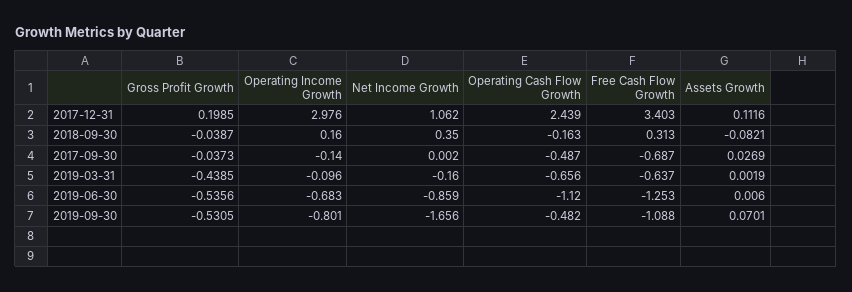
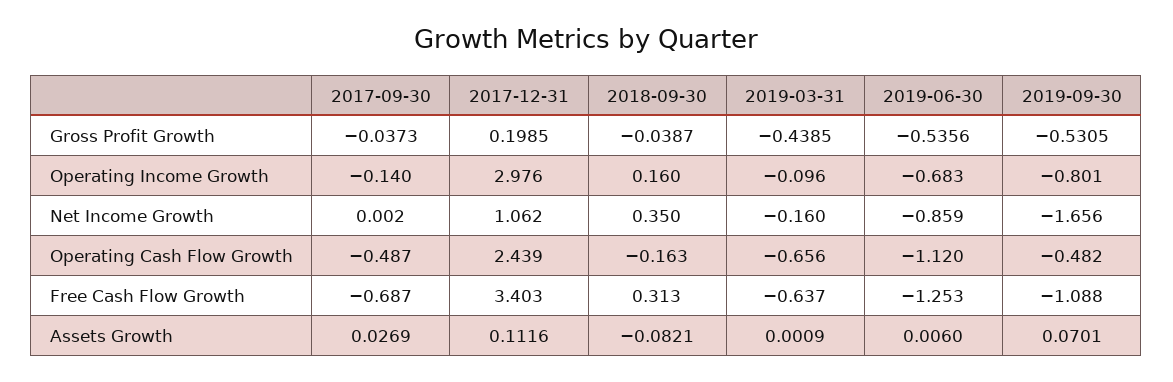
  {
    "Gross Profit Growth": {
      "2017-12-31": 0.1985,
      "2018-09-30": -0.0387,
      "2017-09-30": -0.0373,
      "2019-03-31": -0.4385,
      "2019-06-30": -0.5356,
      "2019-09-30": -0.5305
    },
    "Operating Income Growth": {
      "2017-12-31": 2.976,
      "2018-09-30": 0.16,
      "2017-09-30": -0.14,
      "2019-03-31": -0.096,
      "2019-06-30": -0.683,
      "2019-09-30": -0.801
    },
    "Net Income Growth": {
      "2017-12-31": 1.062,
      "2018-09-30": 0.35,
      "2017-09-30": 0.002,
      "2019-03-31": -0.16,
      "2019-06-30": -0.859,
      "2019-09-30": -1.656
    },
    "Operating Cash Flow Growth": {
      "2017-12-31": 2.439,
      "2018-09-30": -0.163,
      "2017-09-30": -0.487,
      "2019-03-31": -0.656,
      "2019-06-30": -1.12,
      "2019-09-30": -0.482
    },
    "Free Cash Flow Growth": {
      "2017-12-31": 3.403,
      "2018-09-30": 0.313,
      "2017-09-30": -0.687,
      "2019-03-31": -0.637,
      "2019-06-30": -1.253,
      "2019-09-30": -1.088
    },
    "Assets Growth": {
      "2017-12-31": 0.1116,
      "2018-09-30": -0.0821,
      "2017-09-30": 0.0269,
-     "2019-03-31": 0.0019,
+     "2019-03-31": 0.0009,
      "2019-06-30": 0.006,
      "2019-09-30": 0.0701
    }
  }

